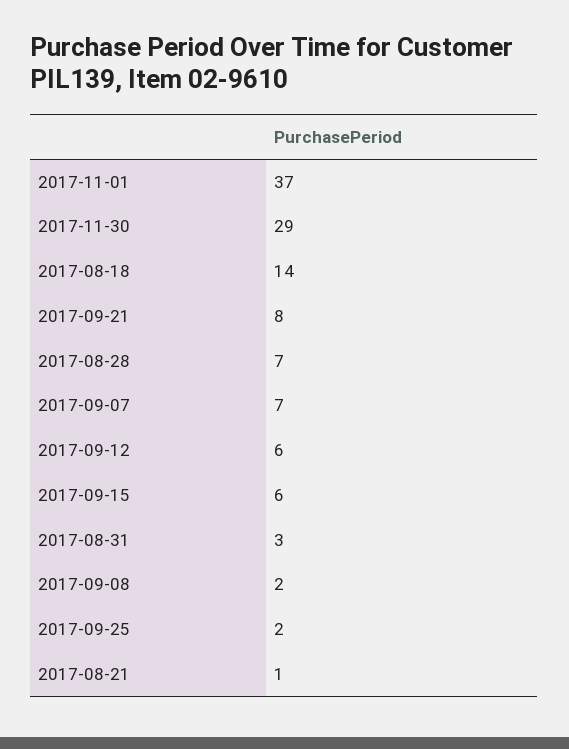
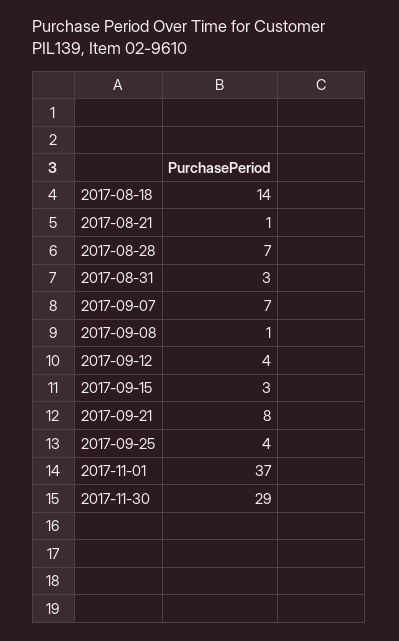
  {
    "2017-11-01": 37,
    "2017-11-30": 29,
    "2017-08-18": 14,
    "2017-09-21": 8,
    "2017-08-28": 7,
    "2017-09-07": 7,
-   "2017-09-12": 6,
+   "2017-09-12": 4,
-   "2017-09-15": 6,
+   "2017-09-15": 3,
    "2017-08-31": 3,
-   "2017-09-08": 2,
+   "2017-09-08": 1,
-   "2017-09-25": 2,
+   "2017-09-25": 4,
    "2017-08-21": 1
  }

